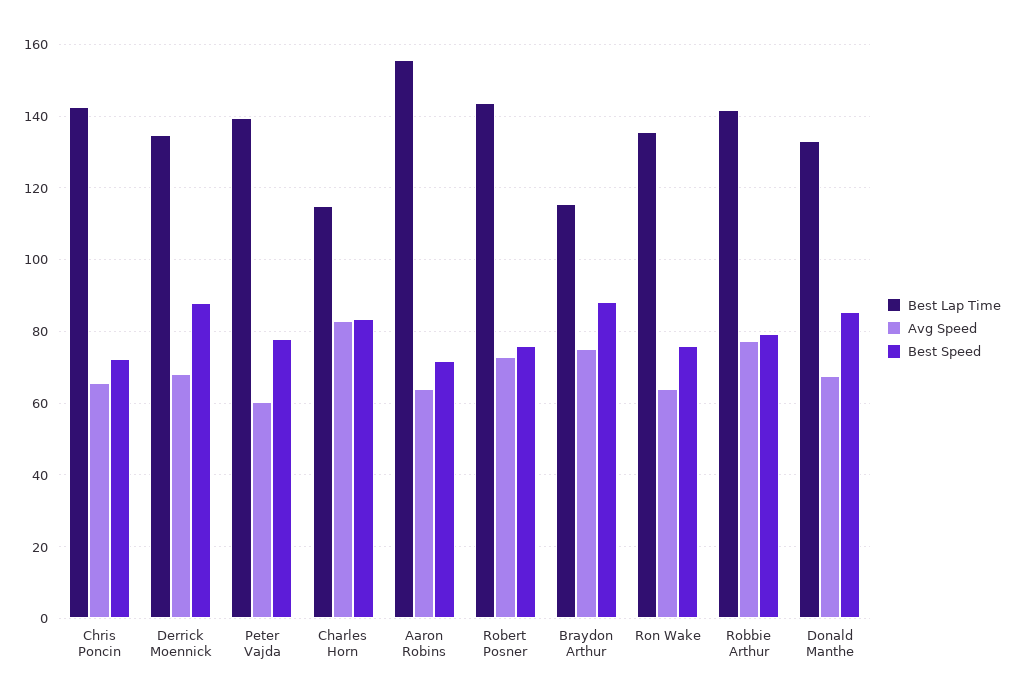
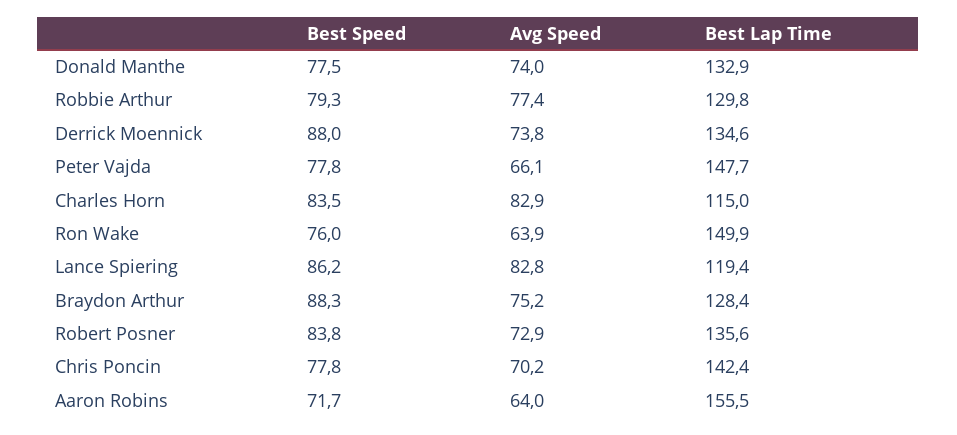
  {
    "Best Lap Time": {
      "Chris Poncin": 142.4,
      "Derrick Moennick": 134.6,
-     "Peter Vajda": 140,
+     "Peter Vajda": 147.7,
      "Charles Horn": 115,
      "Aaron Robins": 155.5,
-     "Robert Posner": 144,
+     "Robert Posner": 135.6,
-     "Braydon Arthur": 116,
+     "Braydon Arthur": 128.4,
-     "Ron Wake": 136,
+     "Ron Wake": 149.9,
-     "Robbie Arthur": 142,
+     "Robbie Arthur": 129.8,
-     "Donald Manthe": 132.9
+     "Donald Manthe": 132.9,
+     "Lance Spiering": 119.4
    },
    "Avg Speed": {
-     "Chris Poncin": 66,
+     "Chris Poncin": 70.2,
-     "Derrick Moennick": 68,
+     "Derrick Moennick": 73.8,
-     "Peter Vajda": 60,
+     "Peter Vajda": 66.1,
      "Charles Horn": 82.9,
      "Aaron Robins": 64,
      "Robert Posner": 72.9,
      "Braydon Arthur": 75.2,
      "Ron Wake": 63.9,
      "Robbie Arthur": 77.4,
-     "Donald Manthe": 68
+     "Donald Manthe": 74,
+     "Lance Spiering": 82.8
    },
    "Best Speed": {
-     "Chris Poncin": 72,
+     "Chris Poncin": 77.8,
      "Derrick Moennick": 88,
      "Peter Vajda": 77.8,
      "Charles Horn": 83.5,
      "Aaron Robins": 71.7,
-     "Robert Posner": 76,
+     "Robert Posner": 83.8,
      "Braydon Arthur": 88.3,
      "Ron Wake": 76,
      "Robbie Arthur": 79.3,
-     "Donald Manthe": 86
+     "Donald Manthe": 77.5,
+     "Lance Spiering": 86.2
    }
  }

